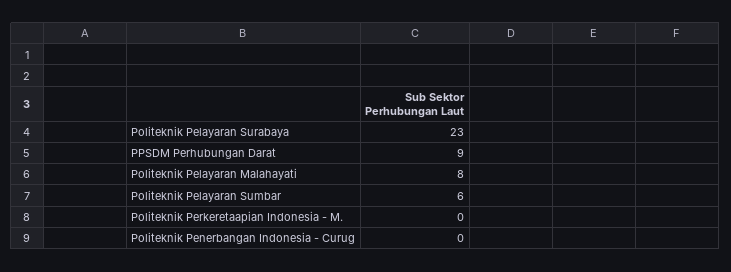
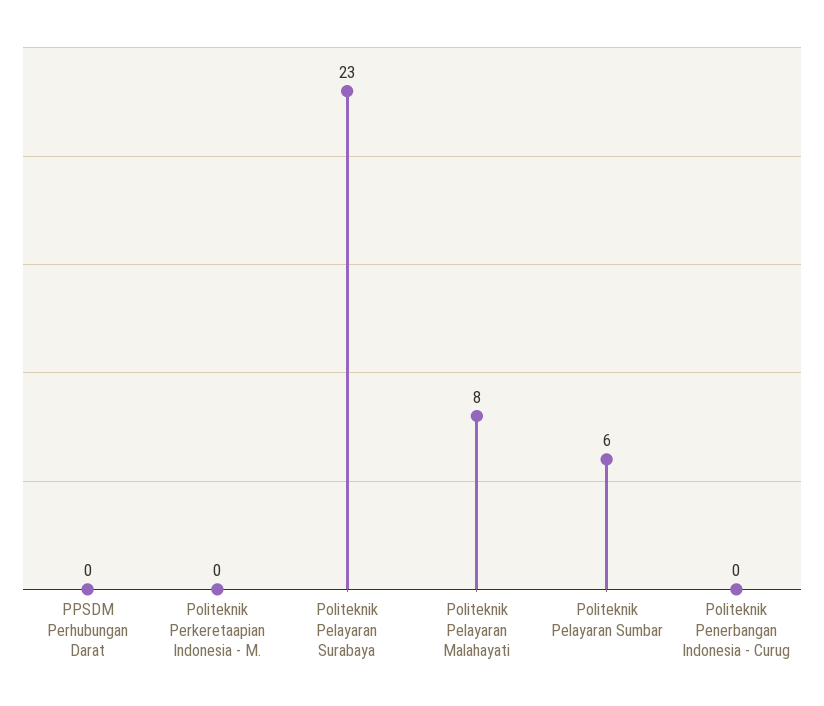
  {
    "Politeknik Pelayaran Surabaya": 23,
-   "PPSDM Perhubungan Darat": 9,
+   "PPSDM Perhubungan Darat": 0,
    "Politeknik Pelayaran Malahayati": 8,
    "Politeknik Pelayaran Sumbar": 6,
    "Politeknik Perkeretaapian Indonesia - M.": 0,
    "Politeknik Penerbangan Indonesia - Curug": 0
  }

